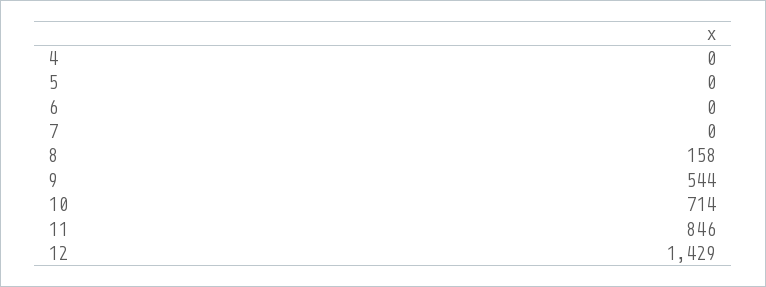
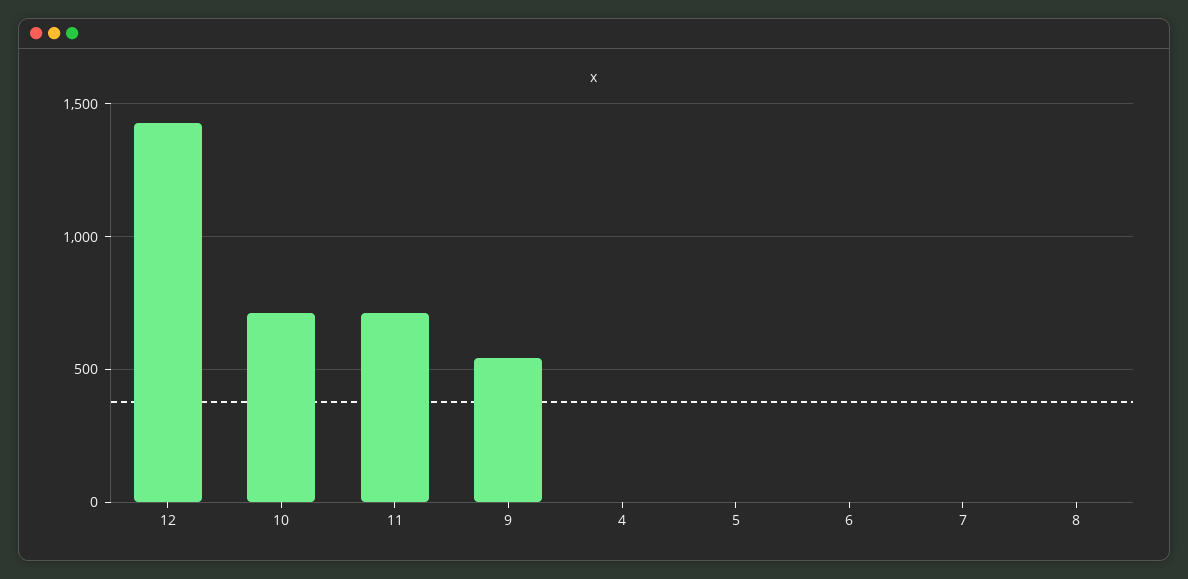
  {
    "4": 0,
    "5": 0,
    "6": 0,
    "7": 0,
-   "8": 158,
+   "8": 0,
    "9": 544,
    "10": 714,
-   "11": 846,
+   "11": 700,
    "12": 1429
  }

